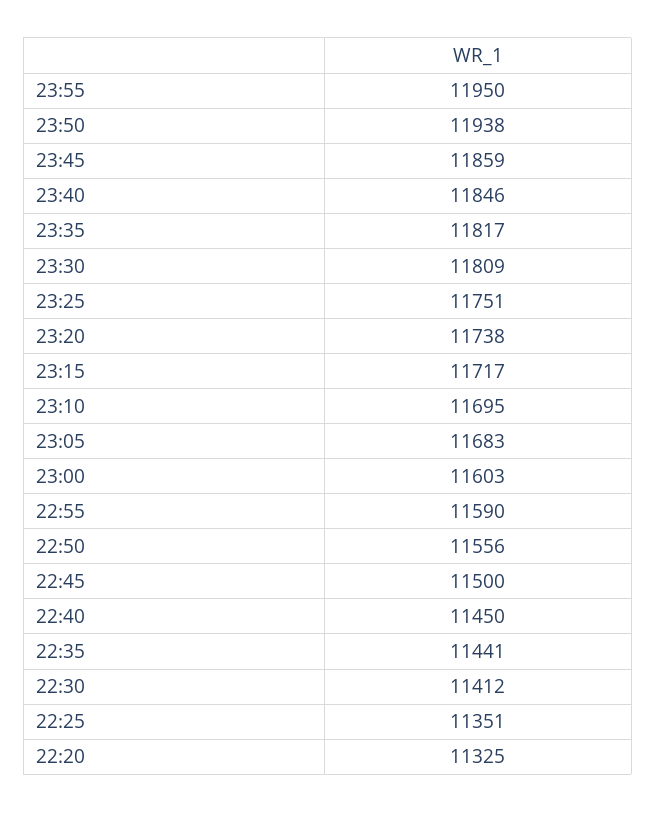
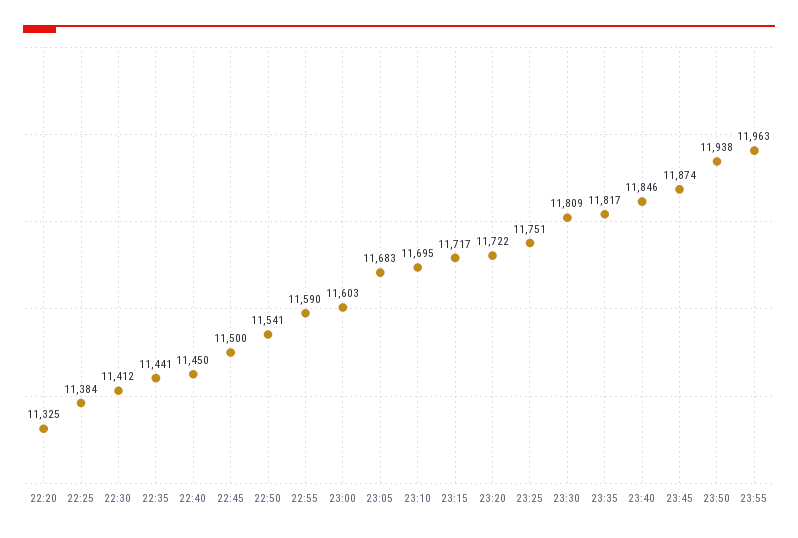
  {
-   "23:55": 11950,
+   "23:55": 11963,
    "23:50": 11938,
-   "23:45": 11859,
+   "23:45": 11874,
    "23:40": 11846,
    "23:35": 11817,
    "23:30": 11809,
    "23:25": 11751,
-   "23:20": 11738,
+   "23:20": 11722,
    "23:15": 11717,
    "23:10": 11695,
    "23:05": 11683,
    "23:00": 11603,
    "22:55": 11590,
-   "22:50": 11556,
+   "22:50": 11541,
    "22:45": 11500,
    "22:40": 11450,
    "22:35": 11441,
    "22:30": 11412,
-   "22:25": 11351,
+   "22:25": 11384,
    "22:20": 11325
  }

